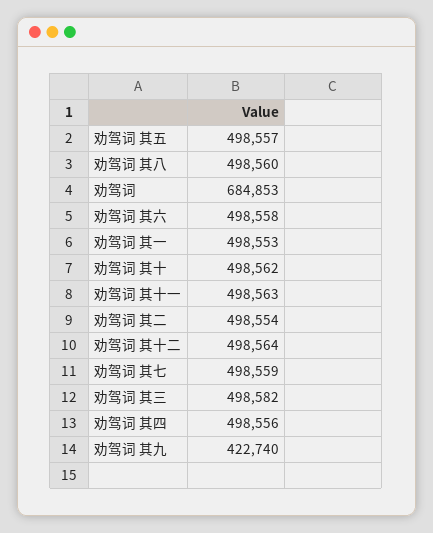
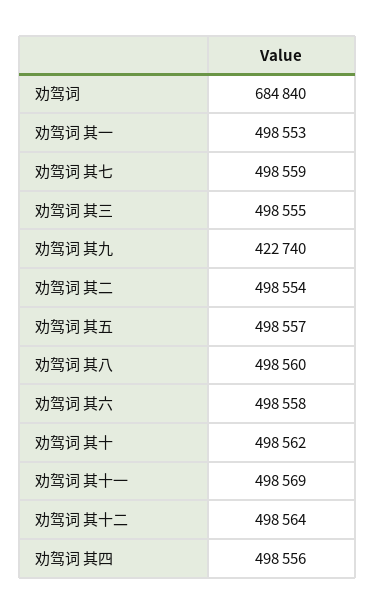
  {
    "劝驾词 其五": 498557,
    "劝驾词 其八": 498560,
-   "劝驾词": 684853,
+   "劝驾词": 684840,
    "劝驾词 其六": 498558,
    "劝驾词 其一": 498553,
    "劝驾词 其十": 498562,
-   "劝驾词 其十一": 498563,
+   "劝驾词 其十一": 498569,
    "劝驾词 其二": 498554,
    "劝驾词 其十二": 498564,
    "劝驾词 其七": 498559,
-   "劝驾词 其三": 498582,
+   "劝驾词 其三": 498555,
    "劝驾词 其四": 498556,
    "劝驾词 其九": 422740
  }

